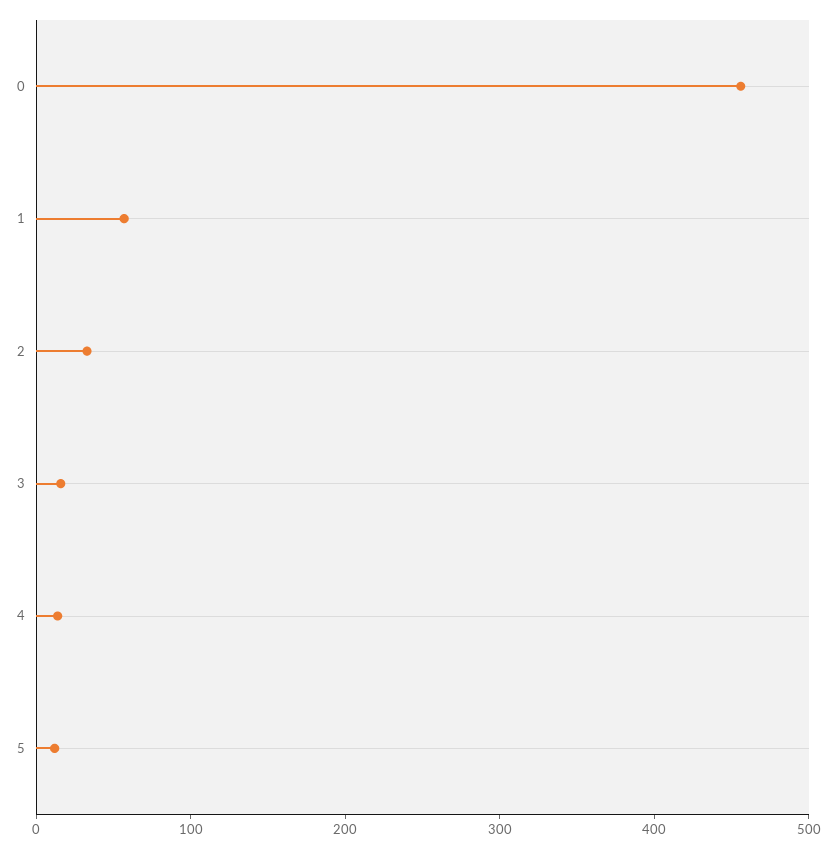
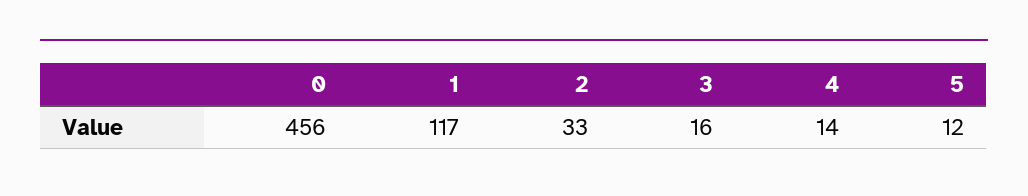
  {
    "0": 456,
-   "1": 60,
+   "1": 117,
    "2": 33,
    "3": 16,
    "4": 14,
    "5": 12
  }

